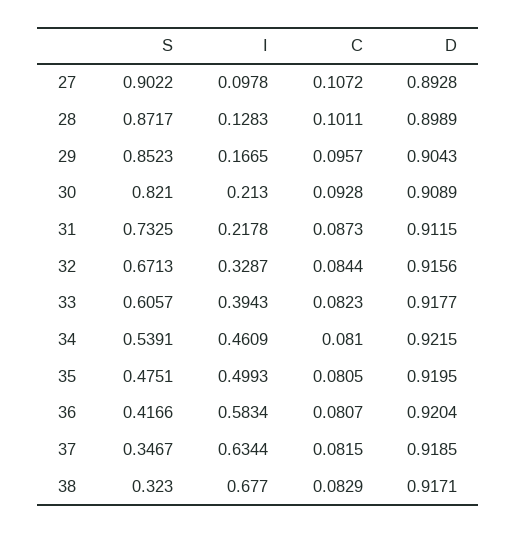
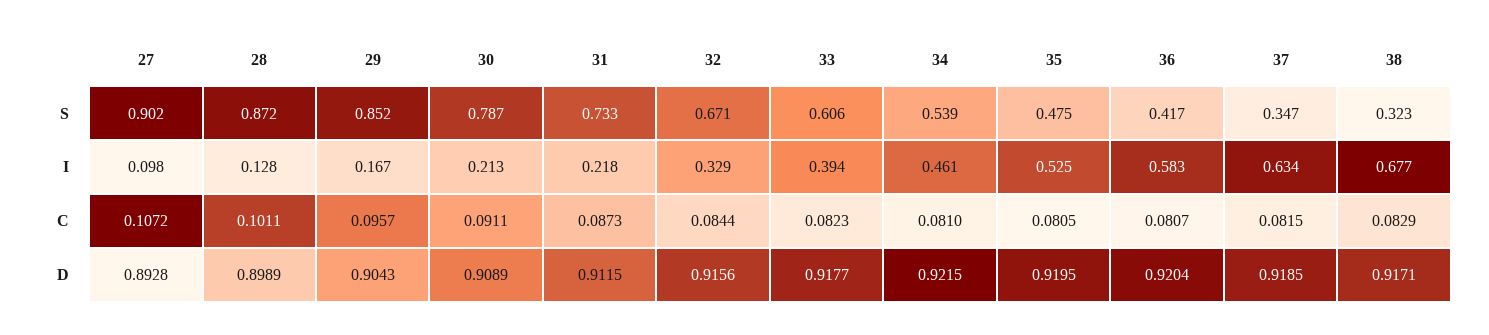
  {
    "S": {
      "27": 0.9022,
      "28": 0.8717,
      "29": 0.8523,
-     "30": 0.821,
+     "30": 0.787,
      "31": 0.7325,
      "32": 0.6713,
      "33": 0.6057,
      "34": 0.5391,
      "35": 0.4751,
      "36": 0.4166,
      "37": 0.3467,
      "38": 0.323
    },
    "I": {
      "27": 0.0978,
      "28": 0.1283,
      "29": 0.1665,
      "30": 0.213,
      "31": 0.2178,
      "32": 0.3287,
      "33": 0.3943,
      "34": 0.4609,
-     "35": 0.4993,
+     "35": 0.525,
      "36": 0.5834,
      "37": 0.6344,
      "38": 0.677
    },
    "C": {
      "27": 0.1072,
      "28": 0.1011,
      "29": 0.0957,
-     "30": 0.0928,
+     "30": 0.0911,
      "31": 0.0873,
      "32": 0.0844,
      "33": 0.0823,
      "34": 0.081,
      "35": 0.0805,
      "36": 0.0807,
      "37": 0.0815,
      "38": 0.0829
    },
    "D": {
      "27": 0.8928,
      "28": 0.8989,
      "29": 0.9043,
      "30": 0.9089,
      "31": 0.9115,
      "32": 0.9156,
      "33": 0.9177,
      "34": 0.9215,
      "35": 0.9195,
      "36": 0.9204,
      "37": 0.9185,
      "38": 0.9171
    }
  }

